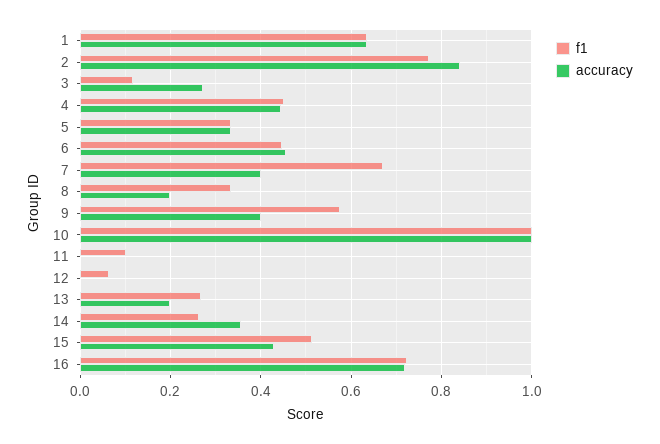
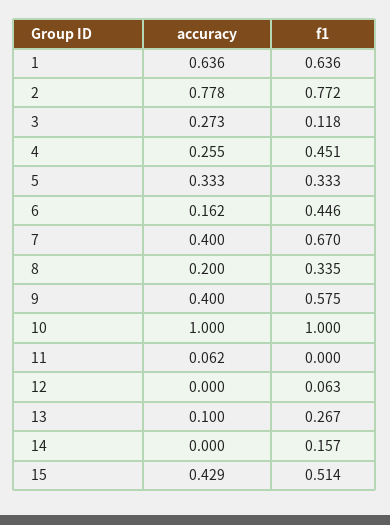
  {
    "f1": {
      "1": 0.636,
      "2": 0.772,
      "3": 0.118,
      "4": 0.451,
      "5": 0.333,
      "6": 0.446,
      "7": 0.67,
      "8": 0.335,
      "9": 0.575,
      "10": 1,
-     "11": 0.1,
+     "11": 0,
      "12": 0.063,
      "13": 0.267,
-     "14": 0.26,
+     "14": 0.157,
-     "15": 0.514,
+     "15": 0.514
-     "16": 0.72
    },
    "accuracy": {
      "1": 0.636,
-     "2": 0.84,
+     "2": 0.778,
      "3": 0.273,
-     "4": 0.44,
+     "4": 0.255,
      "5": 0.333,
-     "6": 0.46,
+     "6": 0.162,
      "7": 0.4,
      "8": 0.2,
      "9": 0.4,
      "10": 1,
-     "11": 0,
+     "11": 0.062,
      "12": 0,
-     "13": 0.2,
+     "13": 0.1,
-     "14": 0.36,
+     "14": 0,
-     "15": 0.429,
+     "15": 0.429
-     "16": 0.72
    }
  }

